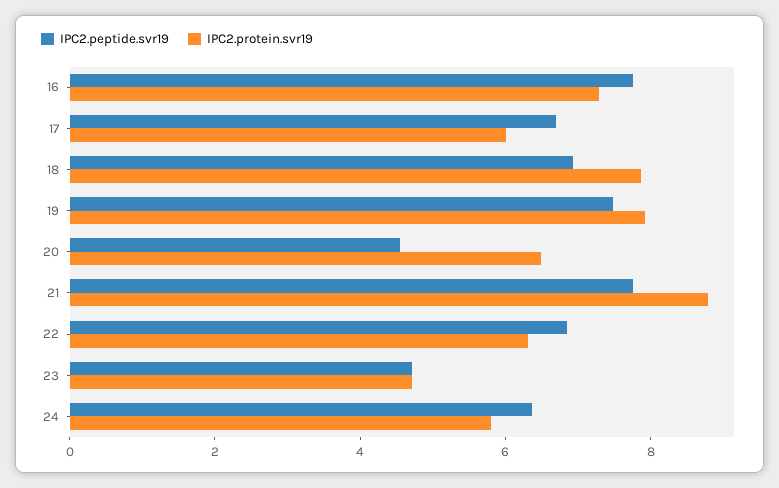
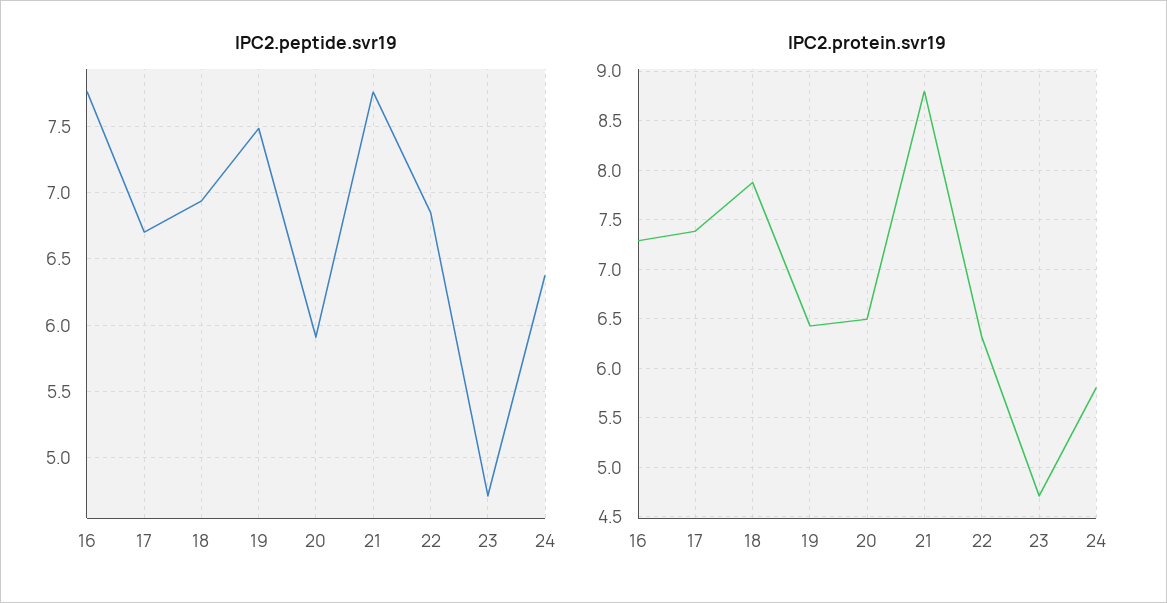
  {
    "IPC2.peptide.svr19": {
      "16": 7.75,
      "17": 6.7,
      "18": 6.95,
      "19": 7.5,
-     "20": 4.5,
+     "20": 5.9,
      "21": 7.75,
      "22": 6.85,
      "23": 4.7,
      "24": 6.35
    },
    "IPC2.protein.svr19": {
      "16": 7.3,
-     "17": 6,
+     "17": 7.4,
      "18": 7.9,
-     "19": 8,
+     "19": 6.4,
      "20": 6.5,
      "21": 8.8,
      "22": 6.3,
      "23": 4.7,
      "24": 5.8
    }
  }

